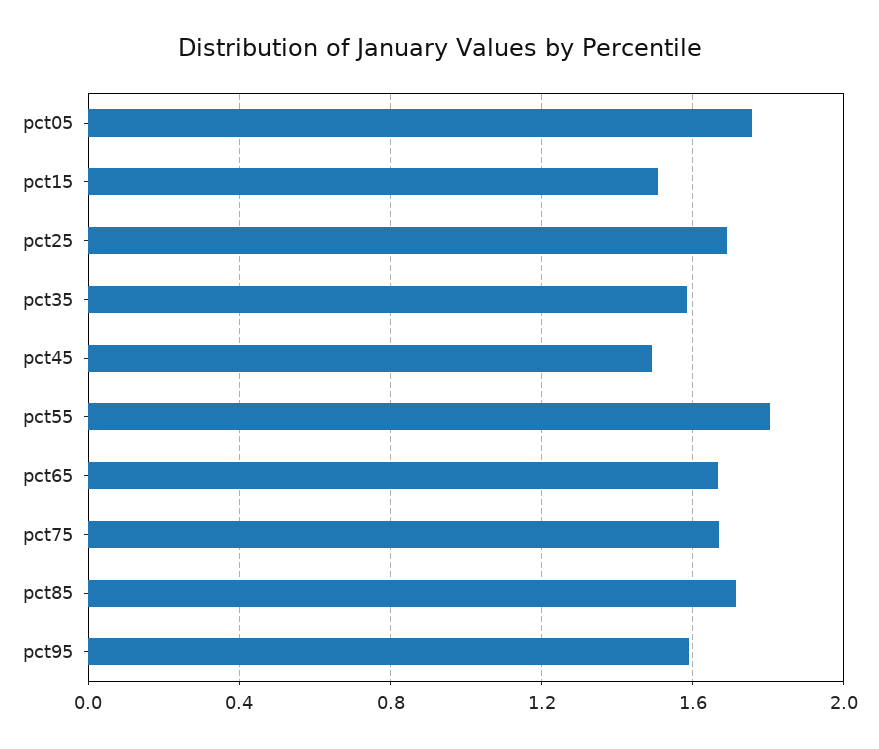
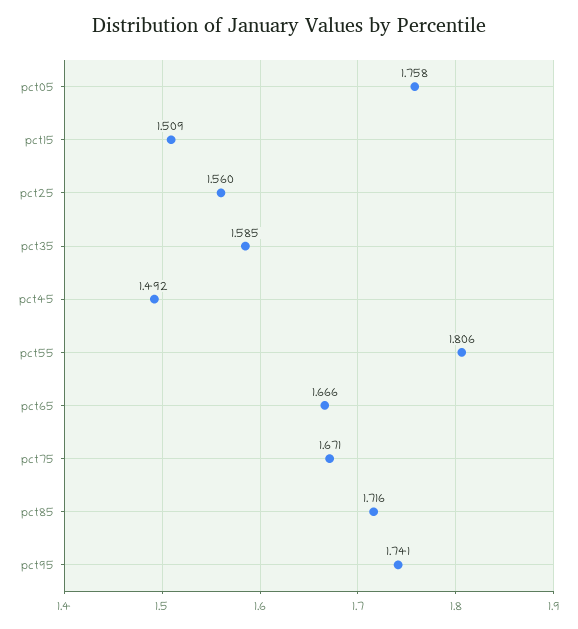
  {
    "pct05": 1.758,
    "pct15": 1.509,
-   "pct25": 1.7,
+   "pct25": 1.56,
    "pct35": 1.585,
    "pct45": 1.492,
    "pct55": 1.806,
    "pct65": 1.666,
    "pct75": 1.671,
    "pct85": 1.716,
-   "pct95": 1.6
+   "pct95": 1.741
  }

